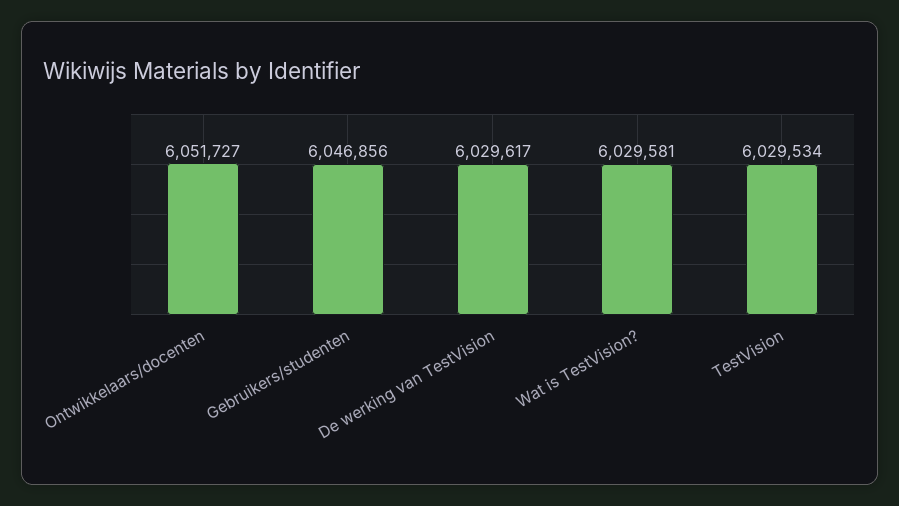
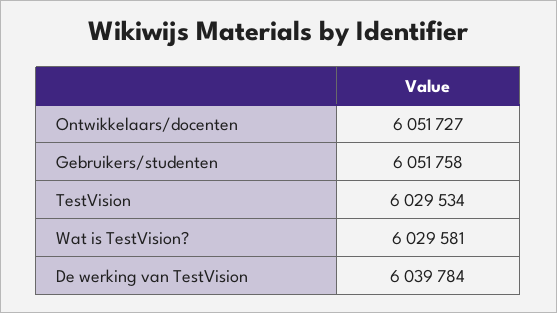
  {
    "Ontwikkelaars/docenten": 6051727,
-   "Gebruikers/studenten": 6046856,
+   "Gebruikers/studenten": 6051758,
-   "De werking van TestVision": 6029617,
+   "De werking van TestVision": 6039784,
    "Wat is TestVision?": 6029581,
    "TestVision": 6029534
  }

